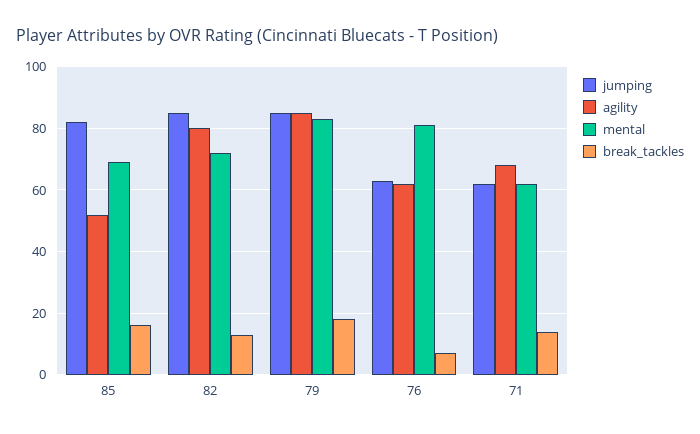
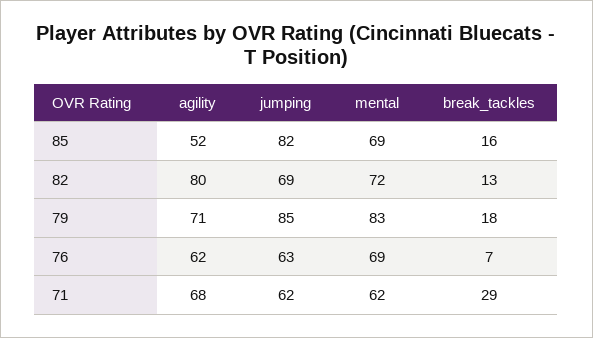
  {
    "jumping": {
      "85": 82,
-     "82": 85,
+     "82": 69,
      "79": 85,
      "76": 63,
      "71": 62
    },
    "agility": {
      "85": 52,
      "82": 80,
-     "79": 85,
+     "79": 71,
      "76": 62,
      "71": 68
    },
    "mental": {
      "85": 69,
      "82": 72,
      "79": 83,
-     "76": 80,
+     "76": 69,
      "71": 62
    },
    "break_tackles": {
      "85": 16,
      "82": 13,
      "79": 18,
      "76": 7,
-     "71": 15
+     "71": 29
    }
  }

